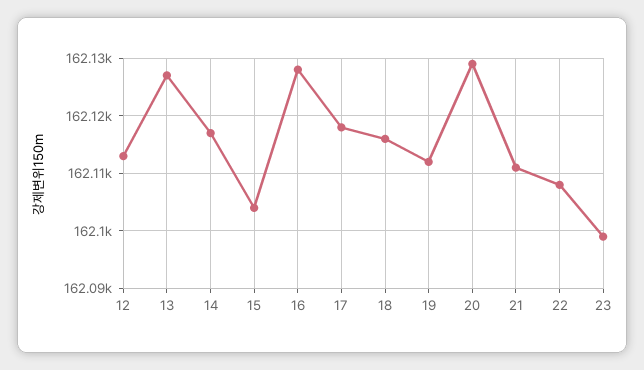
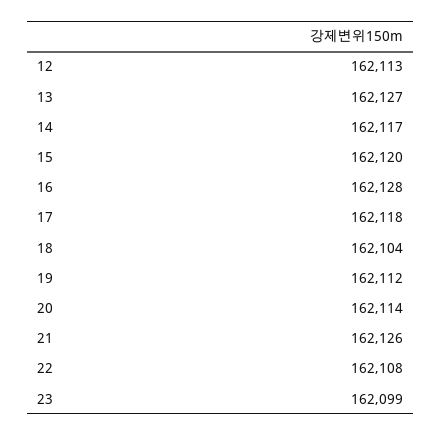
  {
    "12": 162113,
    "13": 162127,
    "14": 162117,
-   "15": 162105,
+   "15": 162120,
    "16": 162128,
    "17": 162118,
-   "18": 162115,
+   "18": 162104,
    "19": 162112,
-   "20": 162130,
+   "20": 162114,
-   "21": 162110,
+   "21": 162126,
    "22": 162108,
    "23": 162099
  }

